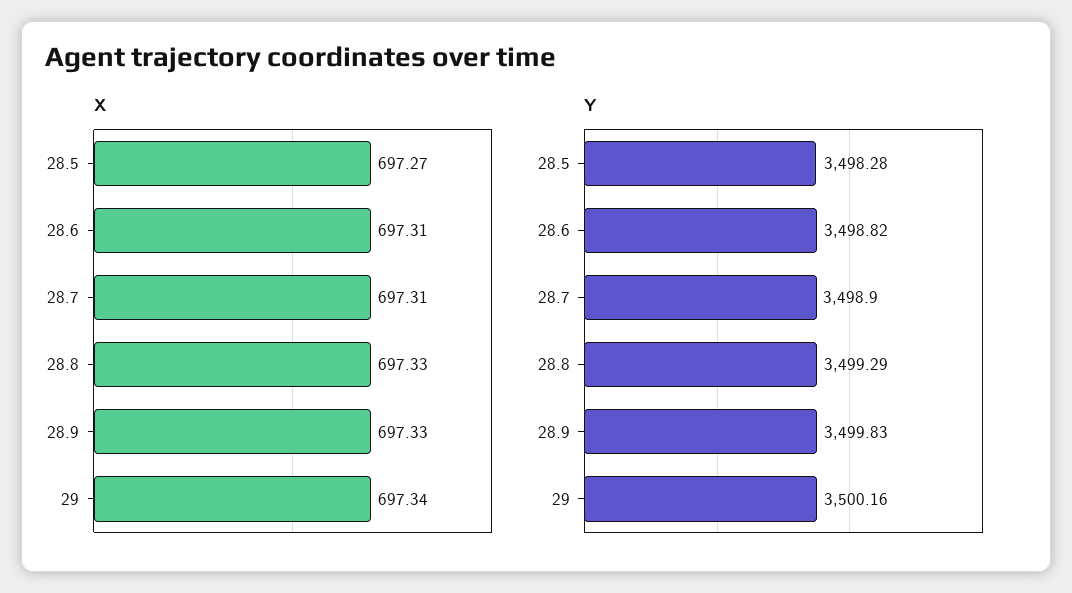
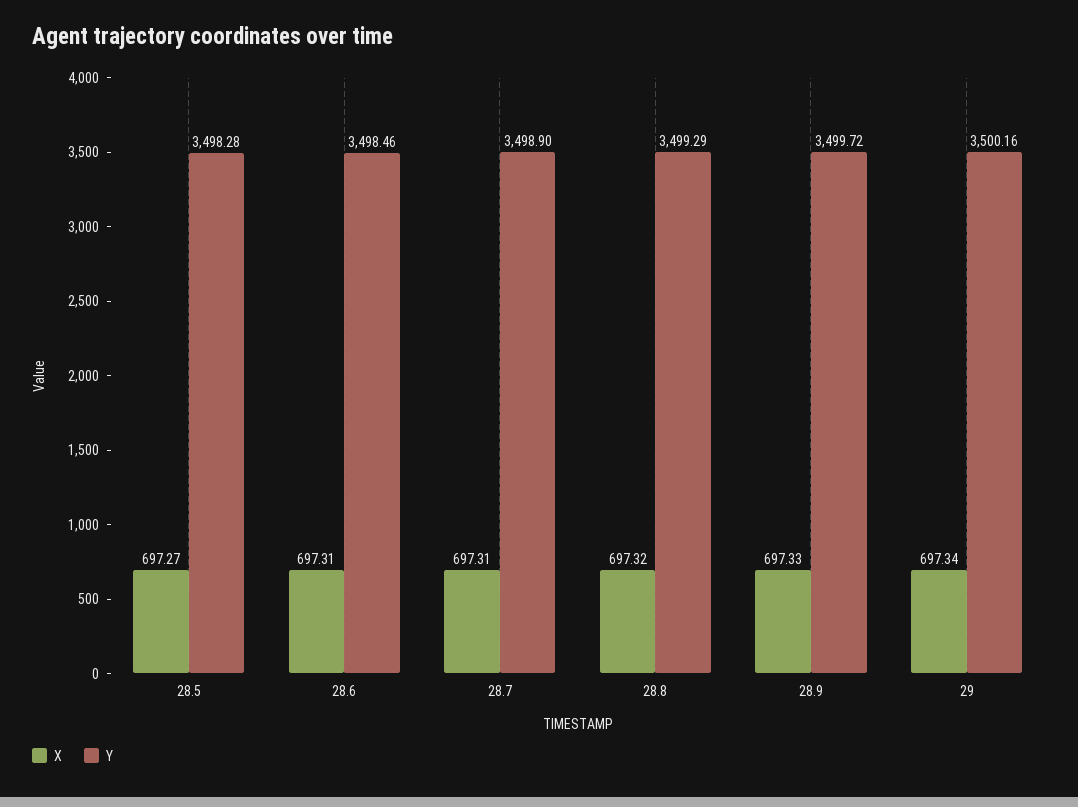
  {
    "X": {
      "28.5": 697.27,
      "28.6": 697.31,
      "28.7": 697.31,
-     "28.8": 697.33,
+     "28.8": 697.32,
      "28.9": 697.33,
      "29": 697.34
    },
    "Y": {
      "28.5": 3498.28,
-     "28.6": 3498.82,
+     "28.6": 3498.46,
      "28.7": 3498.9,
      "28.8": 3499.29,
-     "28.9": 3499.83,
+     "28.9": 3499.72,
      "29": 3500.16
    }
  }

